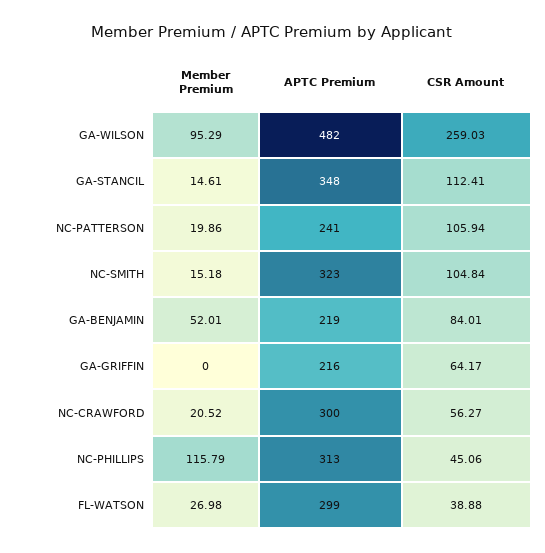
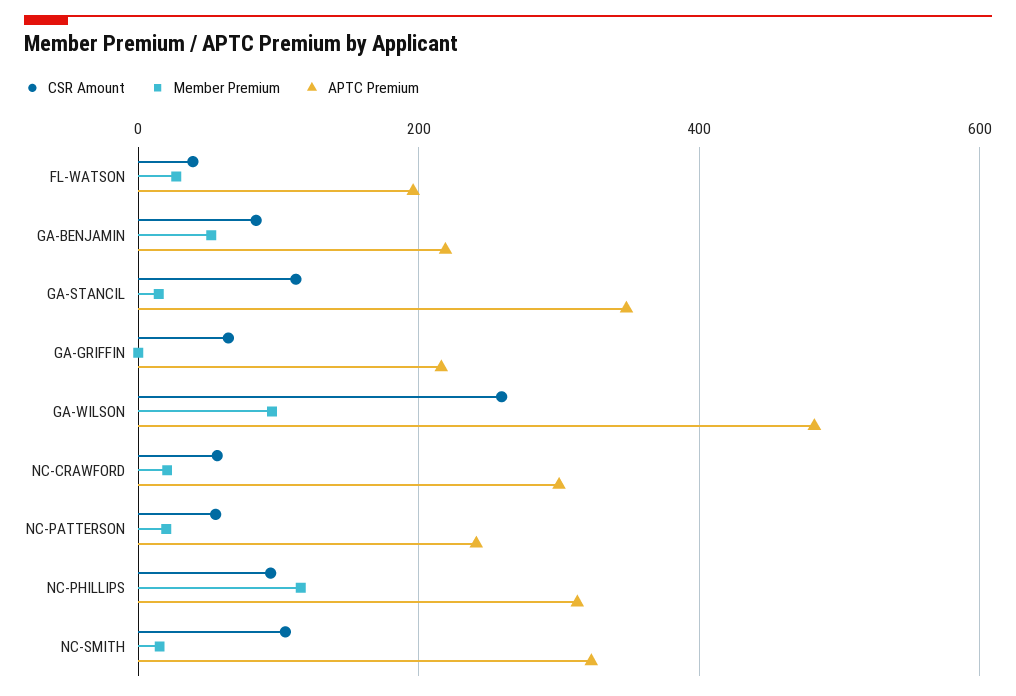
  {
    "Member Premium": {
      "GA-WILSON": 95.29,
      "GA-STANCIL": 14.61,
      "NC-PATTERSON": 19.86,
      "NC-SMITH": 15.18,
      "GA-BENJAMIN": 52.01,
      "GA-GRIFFIN": 0,
      "NC-CRAWFORD": 20.52,
      "NC-PHILLIPS": 115.79,
      "FL-WATSON": 26.98
    },
    "APTC Premium": {
      "GA-WILSON": 482,
      "GA-STANCIL": 348,
      "NC-PATTERSON": 241,
      "NC-SMITH": 323,
      "GA-BENJAMIN": 219,
      "GA-GRIFFIN": 216,
      "NC-CRAWFORD": 300,
      "NC-PHILLIPS": 313,
-     "FL-WATSON": 299
+     "FL-WATSON": 200
    },
    "CSR Amount": {
      "GA-WILSON": 259.03,
      "GA-STANCIL": 112.41,
-     "NC-PATTERSON": 105.94,
+     "NC-PATTERSON": 60,
      "NC-SMITH": 104.84,
      "GA-BENJAMIN": 84.01,
      "GA-GRIFFIN": 64.17,
      "NC-CRAWFORD": 56.27,
-     "NC-PHILLIPS": 45.06,
+     "NC-PHILLIPS": 100,
      "FL-WATSON": 38.88
    }
  }

